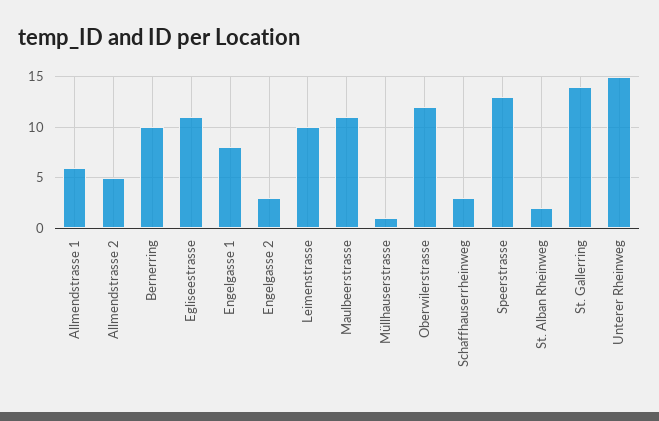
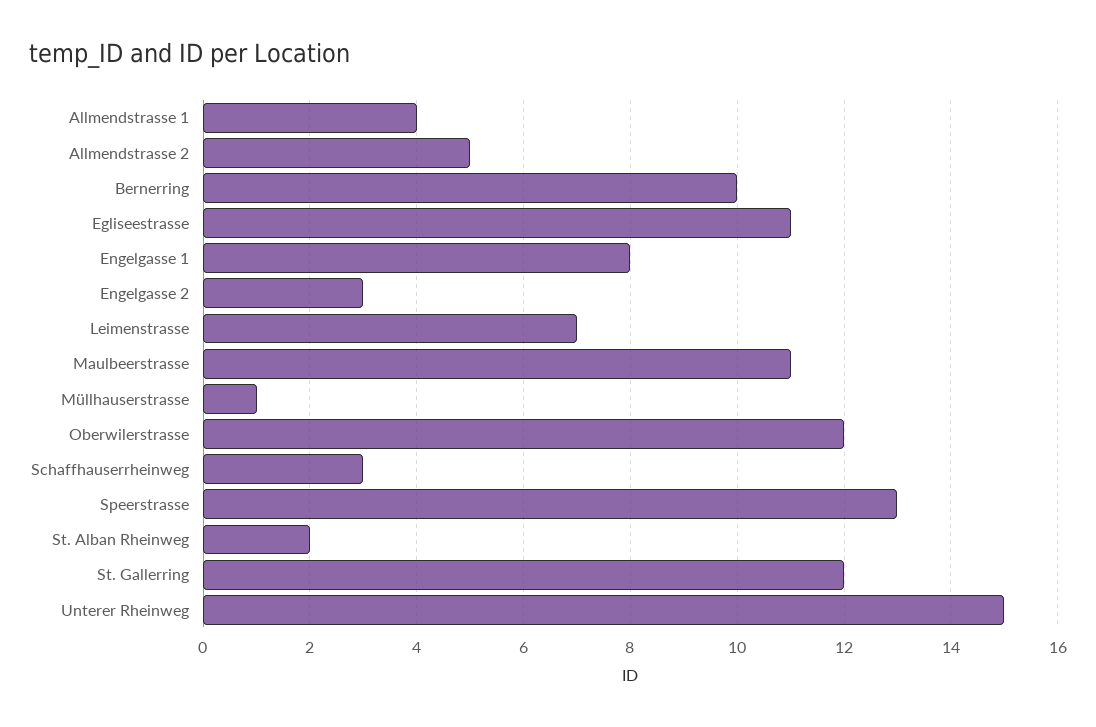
  {
-   "Allmendstrasse 1": 6,
+   "Allmendstrasse 1": 4,
    "Allmendstrasse 2": 5,
    "Bernerring": 10,
    "Egliseestrasse": 11,
    "Engelgasse 1": 8,
    "Engelgasse 2": 3,
-   "Leimenstrasse": 10,
+   "Leimenstrasse": 7,
    "Maulbeerstrasse": 11,
    "Müllhauserstrasse": 1,
    "Oberwilerstrasse": 12,
    "Schaffhauserrheinweg": 3,
    "Speerstrasse": 13,
    "St. Alban Rheinweg": 2,
-   "St. Gallerring": 14,
+   "St. Gallerring": 12,
    "Unterer Rheinweg": 15
  }

